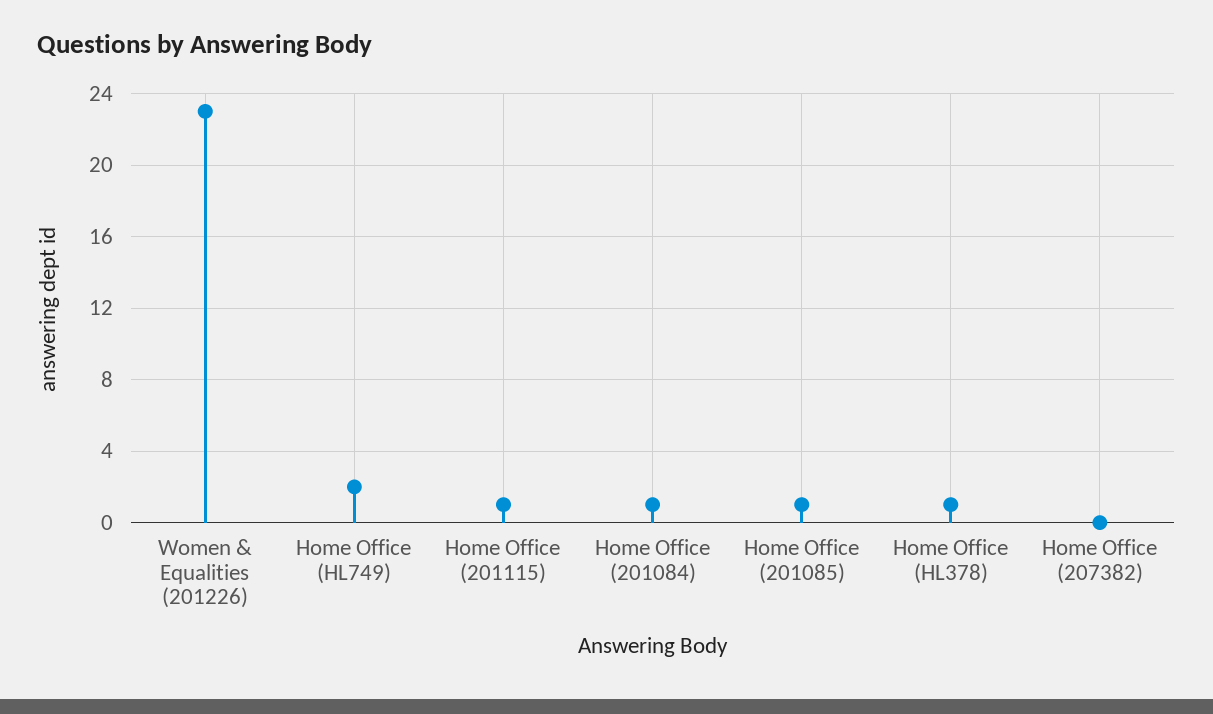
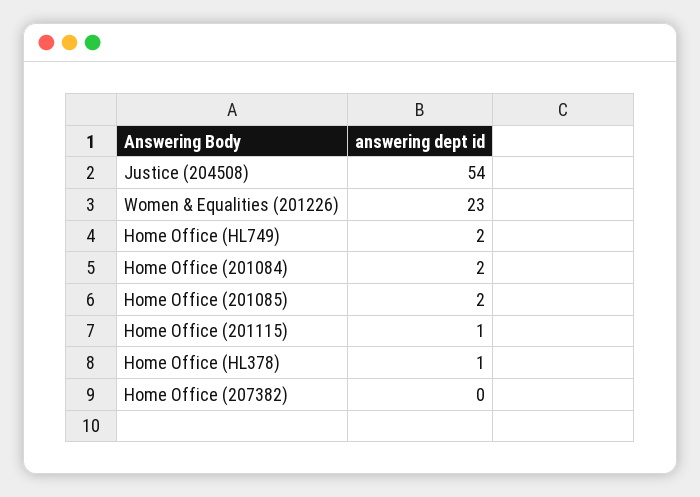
  {
    "Women & Equalities (201226)": 23,
    "Home Office (HL749)": 2,
    "Home Office (201115)": 1,
-   "Home Office (201084)": 1,
+   "Home Office (201084)": 2,
-   "Home Office (201085)": 1,
+   "Home Office (201085)": 2,
    "Home Office (HL378)": 1,
-   "Home Office (207382)": 0
+   "Home Office (207382)": 0,
+   "Justice (204508)": 54
  }

